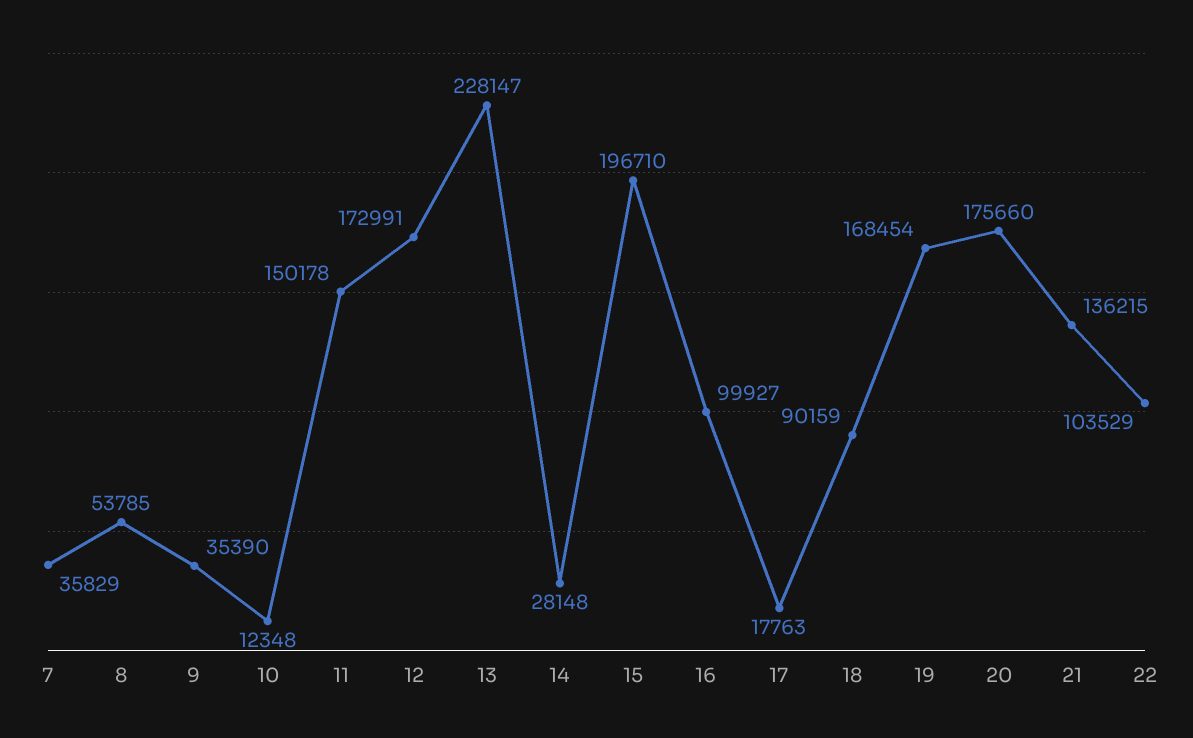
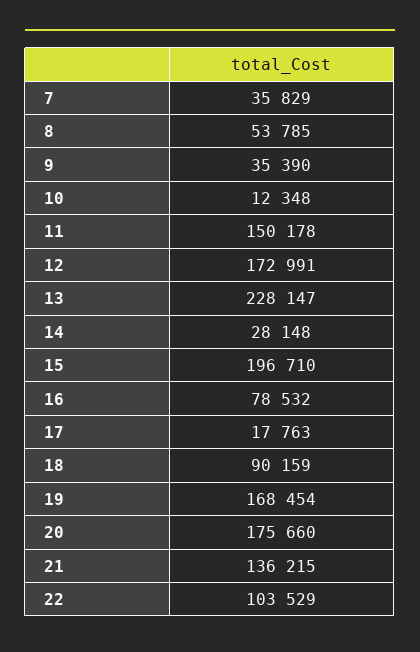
  {
    "7": 35829,
    "8": 53785,
    "9": 35390,
    "10": 12348,
    "11": 150178,
    "12": 172991,
    "13": 228147,
    "14": 28148,
    "15": 196710,
-   "16": 99927,
+   "16": 78532,
    "17": 17763,
    "18": 90159,
    "19": 168454,
    "20": 175660,
    "21": 136215,
    "22": 103529
  }

